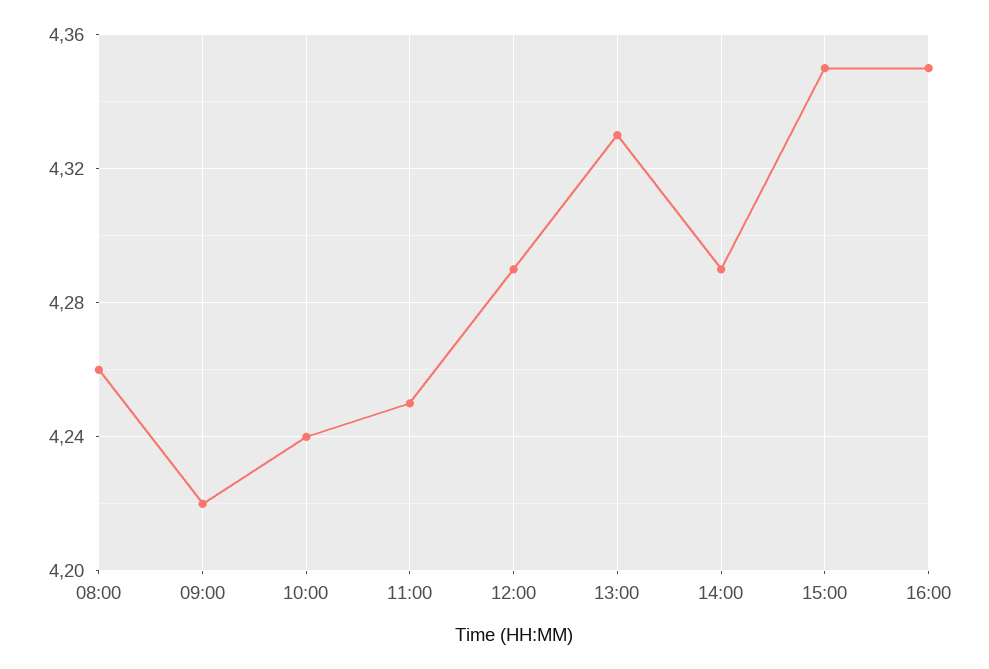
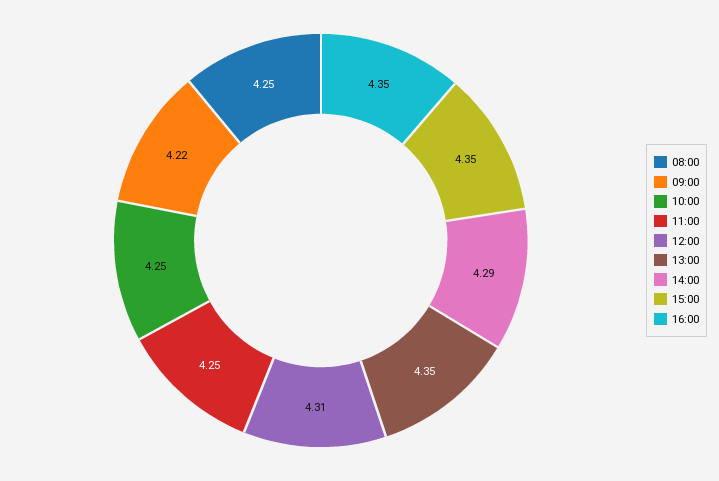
  {
-   "08:00": 4.26,
+   "08:00": 4.25,
    "09:00": 4.22,
-   "10:00": 4.24,
+   "10:00": 4.25,
    "11:00": 4.25,
-   "12:00": 4.29,
+   "12:00": 4.31,
-   "13:00": 4.33,
+   "13:00": 4.35,
    "14:00": 4.29,
    "15:00": 4.35,
    "16:00": 4.35
  }

